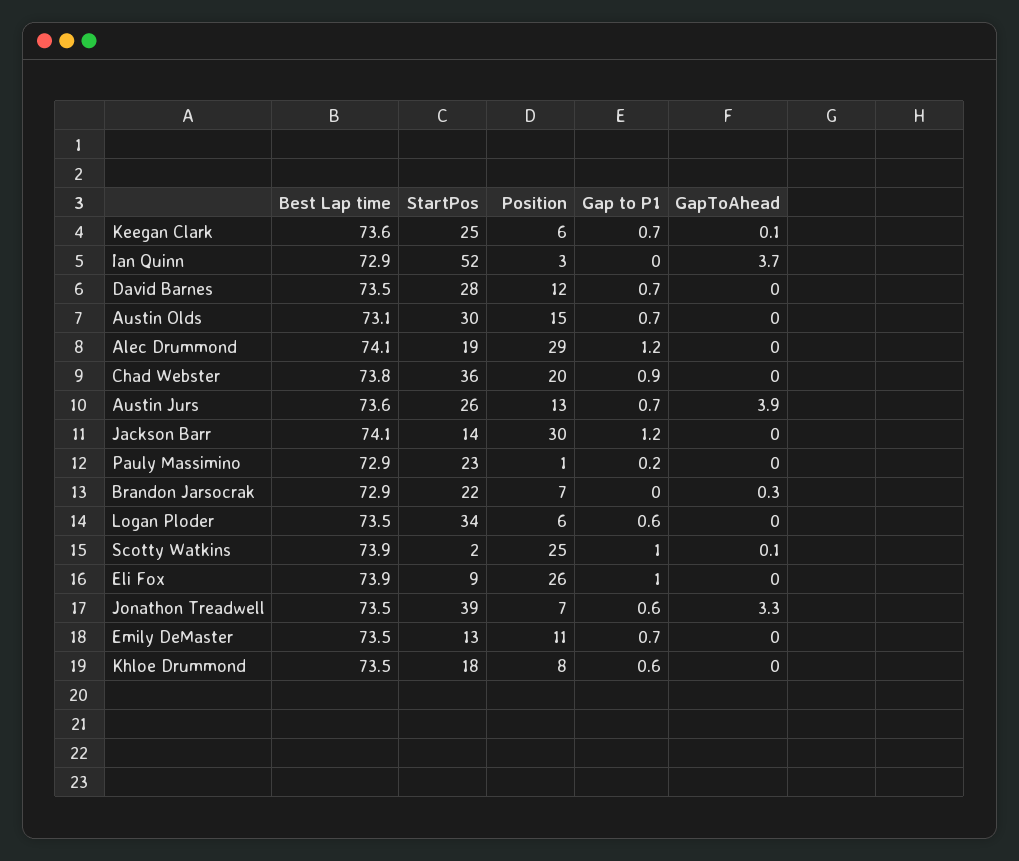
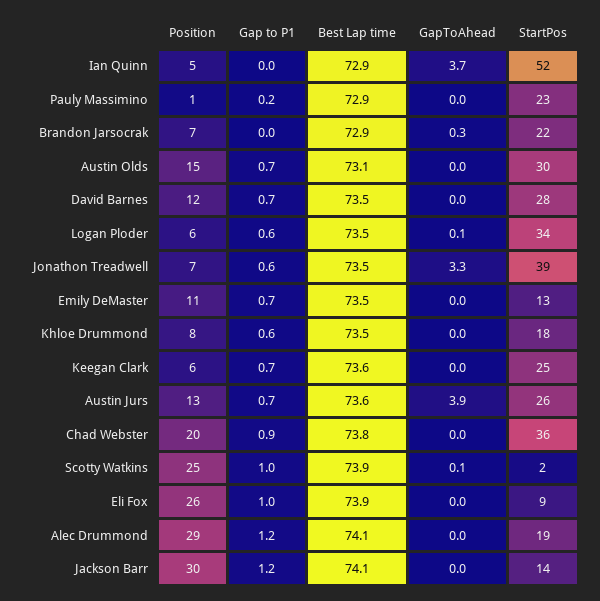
  {
    "Best Lap time": {
      "Keegan Clark": 73.6,
      "Ian Quinn": 72.9,
      "David Barnes": 73.5,
      "Austin Olds": 73.1,
      "Alec Drummond": 74.1,
      "Chad Webster": 73.8,
      "Austin Jurs": 73.6,
      "Jackson Barr": 74.1,
      "Pauly Massimino": 72.9,
      "Brandon Jarsocrak": 72.9,
      "Logan Ploder": 73.5,
      "Scotty Watkins": 73.9,
      "Eli Fox": 73.9,
      "Jonathon Treadwell": 73.5,
      "Emily DeMaster": 73.5,
      "Khloe Drummond": 73.5
    },
    "StartPos": {
      "Keegan Clark": 25,
      "Ian Quinn": 52,
      "David Barnes": 28,
      "Austin Olds": 30,
      "Alec Drummond": 19,
      "Chad Webster": 36,
      "Austin Jurs": 26,
      "Jackson Barr": 14,
      "Pauly Massimino": 23,
      "Brandon Jarsocrak": 22,
      "Logan Ploder": 34,
      "Scotty Watkins": 2,
      "Eli Fox": 9,
      "Jonathon Treadwell": 39,
      "Emily DeMaster": 13,
      "Khloe Drummond": 18
    },
    "Position": {
      "Keegan Clark": 6,
-     "Ian Quinn": 3,
+     "Ian Quinn": 5,
      "David Barnes": 12,
      "Austin Olds": 15,
      "Alec Drummond": 29,
      "Chad Webster": 20,
      "Austin Jurs": 13,
      "Jackson Barr": 30,
      "Pauly Massimino": 1,
      "Brandon Jarsocrak": 7,
      "Logan Ploder": 6,
      "Scotty Watkins": 25,
      "Eli Fox": 26,
      "Jonathon Treadwell": 7,
      "Emily DeMaster": 11,
      "Khloe Drummond": 8
    },
    "Gap to P1": {
      "Keegan Clark": 0.7,
      "Ian Quinn": 0,
      "David Barnes": 0.7,
      "Austin Olds": 0.7,
      "Alec Drummond": 1.2,
      "Chad Webster": 0.9,
      "Austin Jurs": 0.7,
      "Jackson Barr": 1.2,
      "Pauly Massimino": 0.2,
      "Brandon Jarsocrak": 0,
      "Logan Ploder": 0.6,
      "Scotty Watkins": 1,
      "Eli Fox": 1,
      "Jonathon Treadwell": 0.6,
      "Emily DeMaster": 0.7,
      "Khloe Drummond": 0.6
    },
    "GapToAhead": {
-     "Keegan Clark": 0.1,
+     "Keegan Clark": 0,
      "Ian Quinn": 3.7,
      "David Barnes": 0,
      "Austin Olds": 0,
      "Alec Drummond": 0,
      "Chad Webster": 0,
      "Austin Jurs": 3.9,
      "Jackson Barr": 0,
      "Pauly Massimino": 0,
      "Brandon Jarsocrak": 0.3,
-     "Logan Ploder": 0,
+     "Logan Ploder": 0.1,
      "Scotty Watkins": 0.1,
      "Eli Fox": 0,
      "Jonathon Treadwell": 3.3,
      "Emily DeMaster": 0,
      "Khloe Drummond": 0
    }
  }

